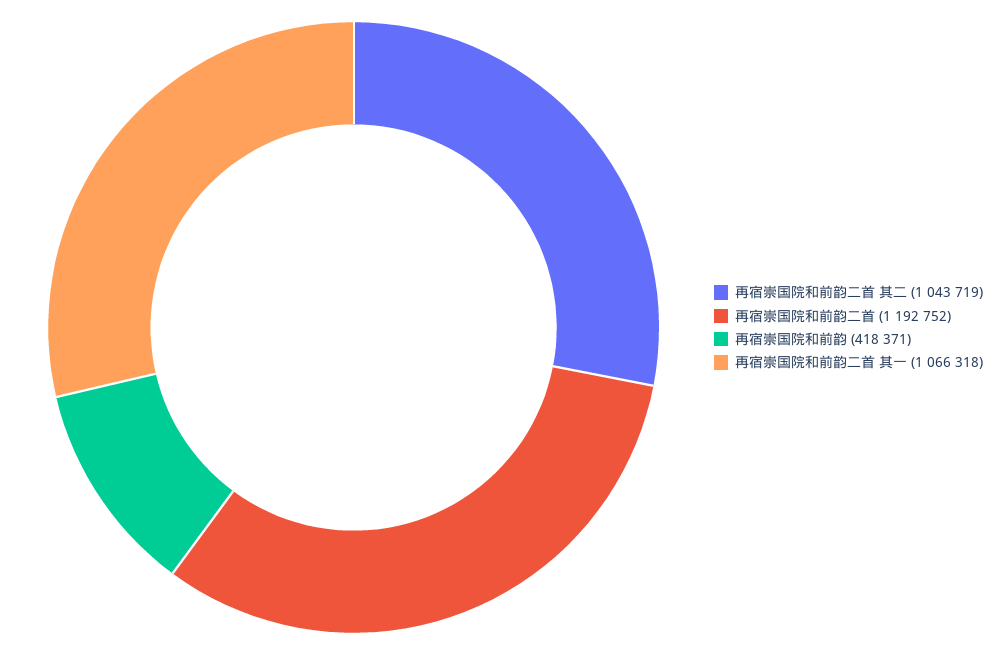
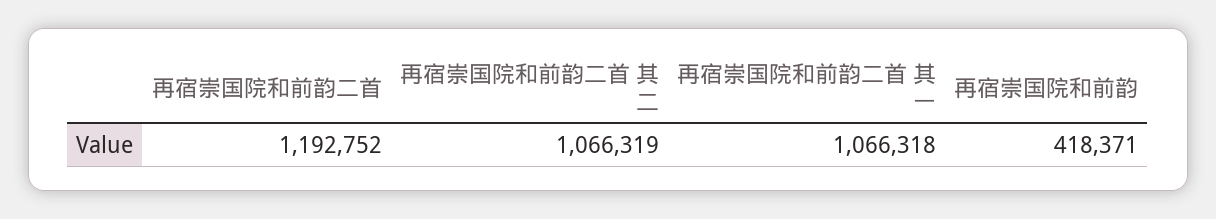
  {
-   "再宿崇国院和前韵二首 其二": 1043719,
+   "再宿崇国院和前韵二首 其二": 1066319,
    "再宿崇国院和前韵二首": 1192752,
    "再宿崇国院和前韵": 418371,
    "再宿崇国院和前韵二首 其一": 1066318
  }

